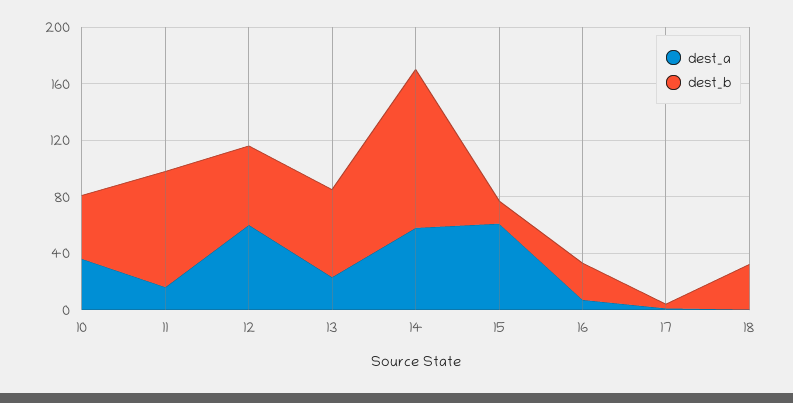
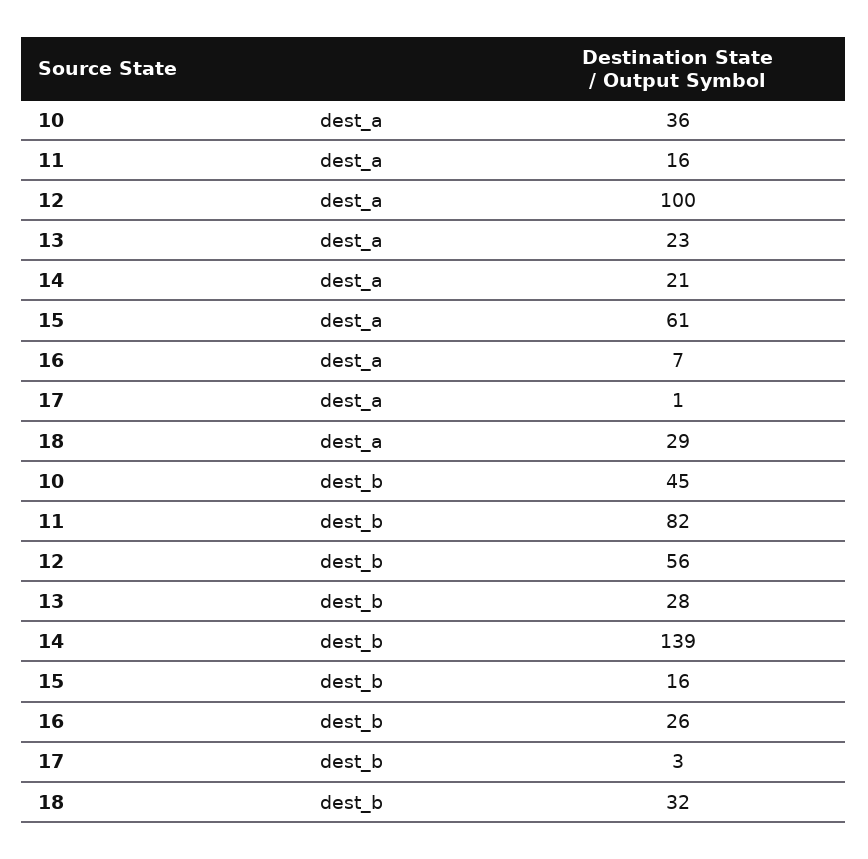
  {
    "dest_a": {
      "10": 36,
      "11": 16,
-     "12": 60,
+     "12": 100,
      "13": 23,
-     "14": 60,
+     "14": 21,
      "15": 61,
      "16": 7,
      "17": 1,
-     "18": 0
+     "18": 29
    },
    "dest_b": {
      "10": 45,
      "11": 82,
      "12": 56,
-     "13": 60,
+     "13": 28,
-     "14": 110,
+     "14": 139,
      "15": 16,
      "16": 26,
      "17": 3,
      "18": 32
    }
  }

